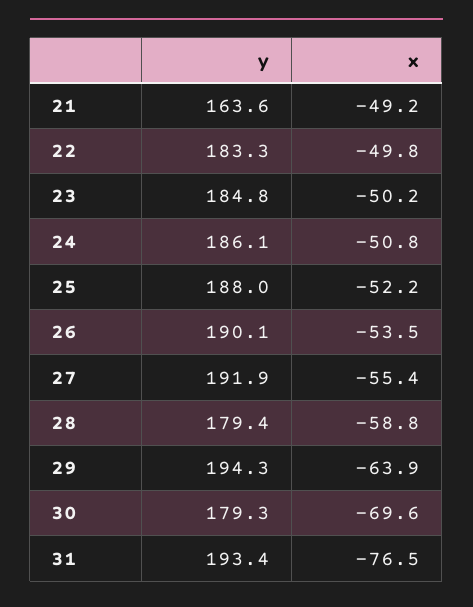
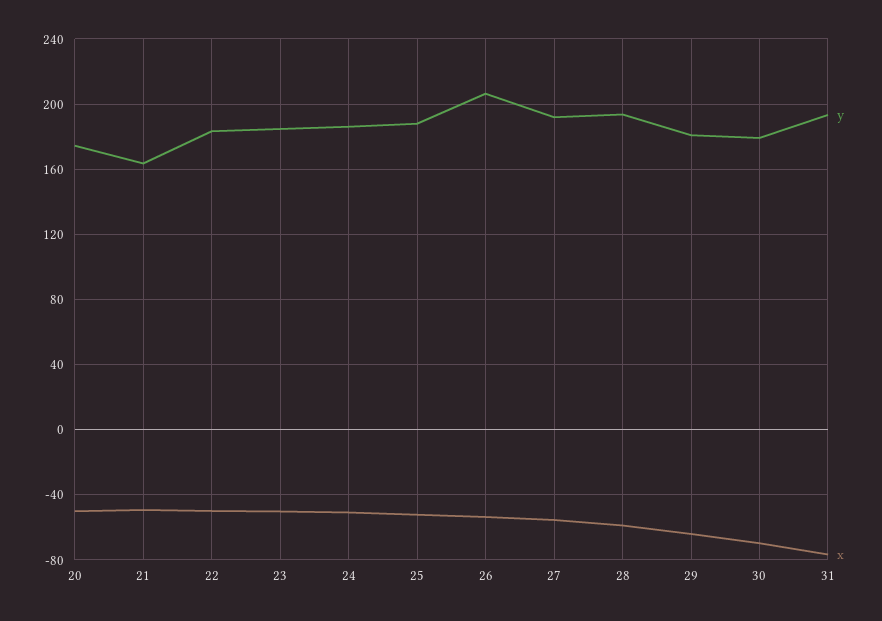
  {
    "y": {
      "21": 163.6,
      "22": 183.3,
      "23": 184.8,
      "24": 186.1,
      "25": 188,
-     "26": 190.1,
+     "26": 205,
      "27": 191.9,
-     "28": 179.4,
+     "28": 195,
-     "29": 194.3,
+     "29": 180,
      "30": 179.3,
-     "31": 193.4
+     "31": 193.4,
+     "20": 175
    },
    "x": {
      "21": -49.2,
      "22": -49.8,
      "23": -50.2,
      "24": -50.8,
      "25": -52.2,
      "26": -53.5,
      "27": -55.4,
      "28": -58.8,
      "29": -63.9,
      "30": -69.6,
-     "31": -76.5
+     "31": -76.5,
+     "20": -50
    }
  }

